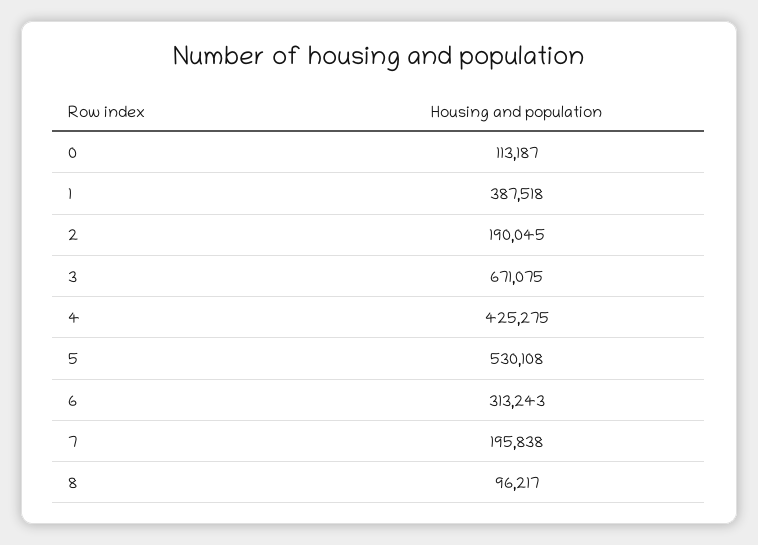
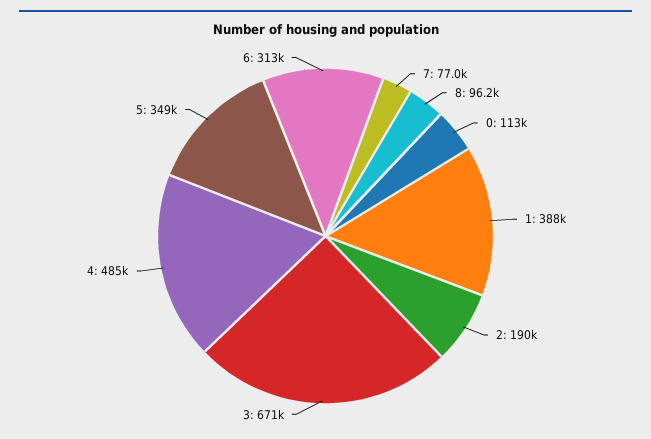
  {
    "0": 113187,
    "1": 387518,
    "2": 190045,
    "3": 671075,
-   "4": 425275,
+   "4": 485000,
-   "5": 530108,
+   "5": 349000,
    "6": 313243,
-   "7": 195838,
+   "7": 77000,
    "8": 96217
  }

